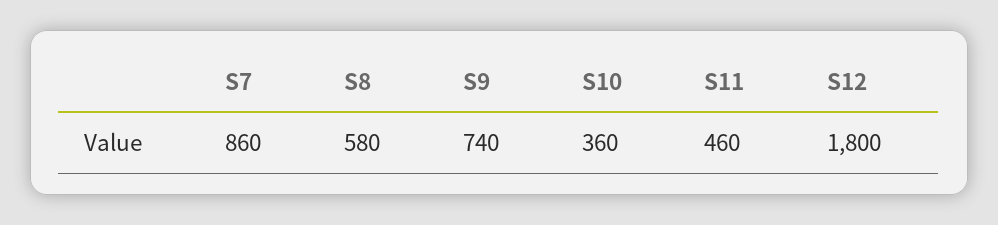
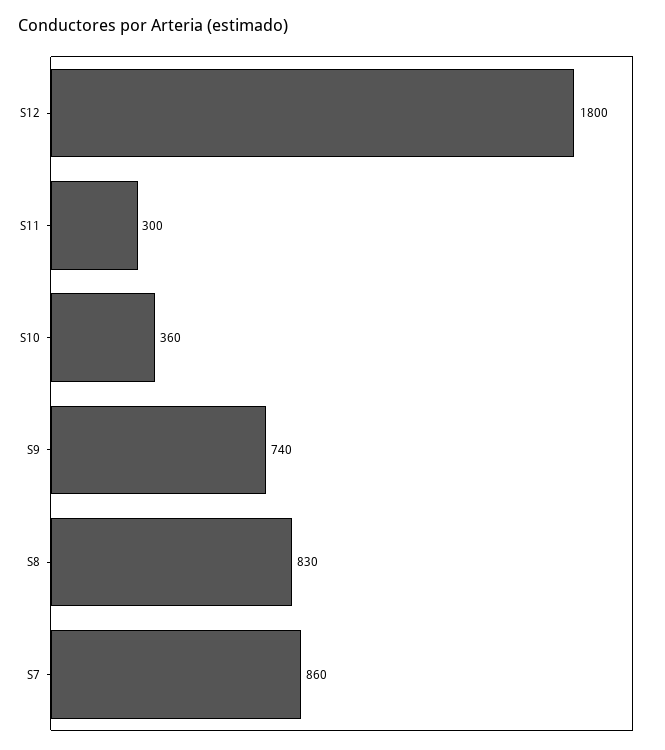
  {
    "S7": 860,
-   "S8": 580,
+   "S8": 830,
    "S9": 740,
    "S10": 360,
-   "S11": 460,
+   "S11": 300,
    "S12": 1800
  }

